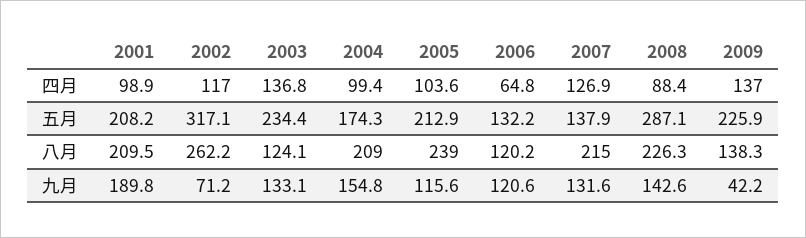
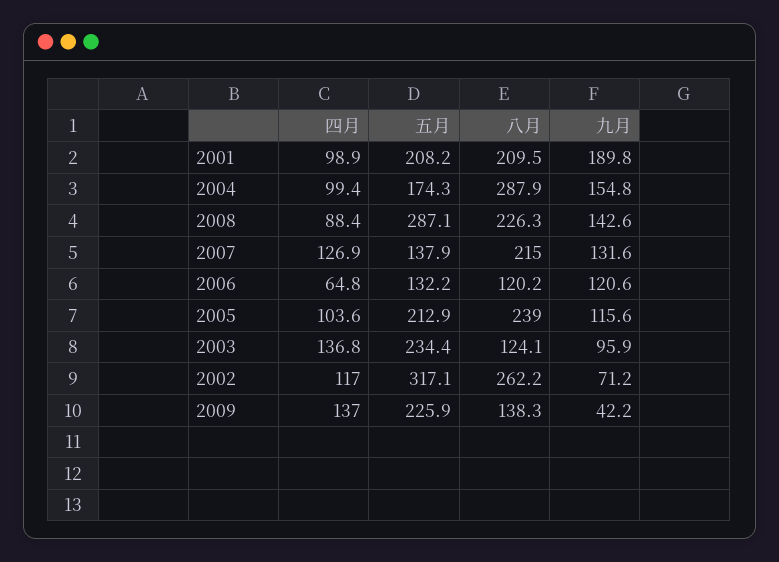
  {
    "2001": {
      "四月": 98.9,
      "五月": 208.2,
      "八月": 209.5,
      "九月": 189.8
    },
    "2002": {
      "四月": 117,
      "五月": 317.1,
      "八月": 262.2,
      "九月": 71.2
    },
    "2003": {
      "四月": 136.8,
      "五月": 234.4,
      "八月": 124.1,
-     "九月": 133.1
+     "九月": 95.9
    },
    "2004": {
      "四月": 99.4,
      "五月": 174.3,
-     "八月": 209,
+     "八月": 287.9,
      "九月": 154.8
    },
    "2005": {
      "四月": 103.6,
      "五月": 212.9,
      "八月": 239,
      "九月": 115.6
    },
    "2006": {
      "四月": 64.8,
      "五月": 132.2,
      "八月": 120.2,
      "九月": 120.6
    },
    "2007": {
      "四月": 126.9,
      "五月": 137.9,
      "八月": 215,
      "九月": 131.6
    },
    "2008": {
      "四月": 88.4,
      "五月": 287.1,
      "八月": 226.3,
      "九月": 142.6
    },
    "2009": {
      "四月": 137,
      "五月": 225.9,
      "八月": 138.3,
      "九月": 42.2
    }
  }

